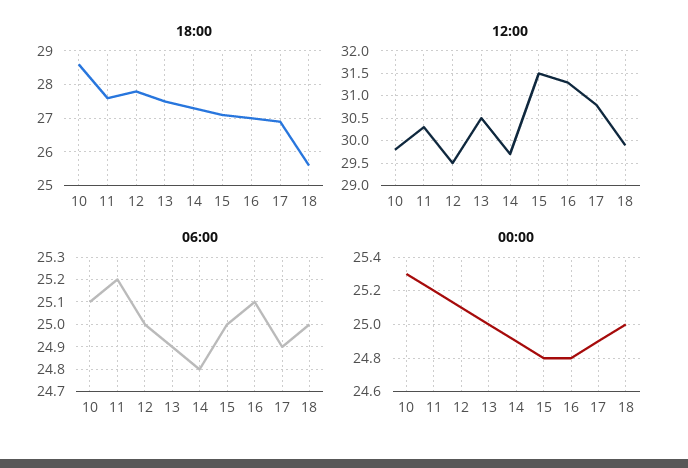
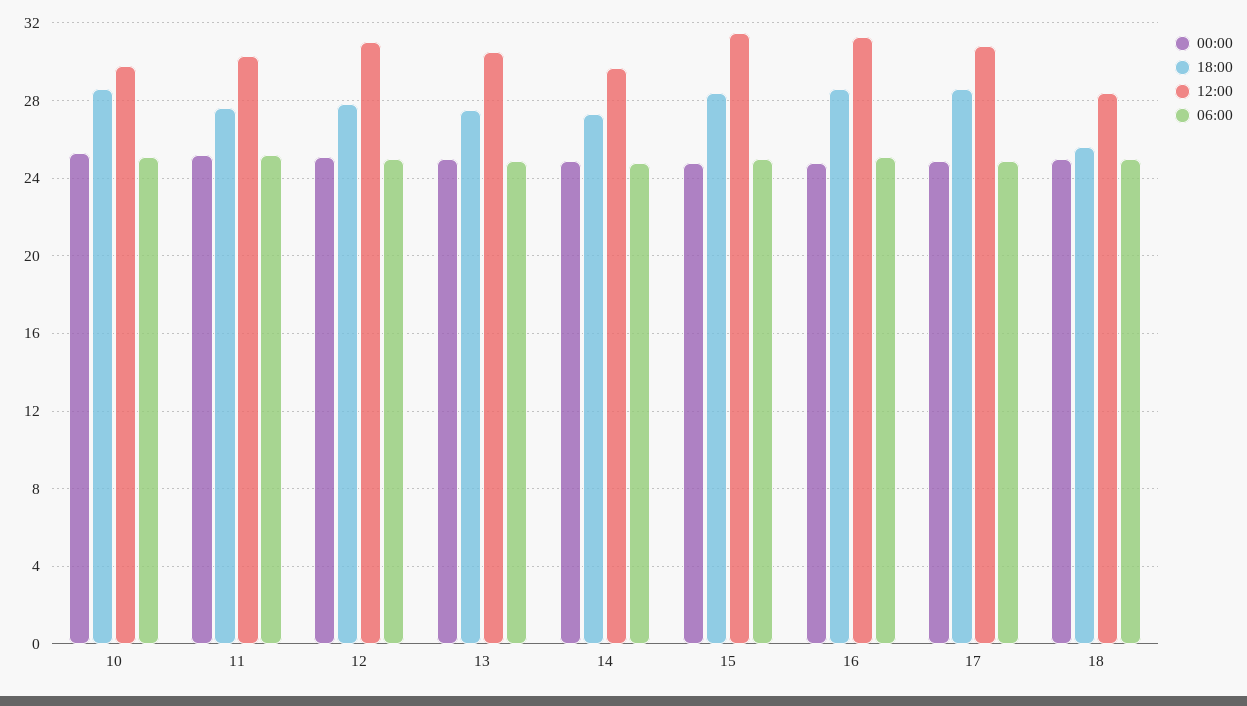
  {
    "18:00": {
      "10": 28.5,
      "11": 27.5,
      "12": 28,
      "13": 27.5,
      "14": 27.5,
-     "15": 27,
+     "15": 28.5,
-     "16": 27,
+     "16": 28.5,
-     "17": 27,
+     "17": 28.5,
      "18": 25.5
    },
    "12:00": {
      "10": 30,
      "11": 30.5,
-     "12": 29.5,
+     "12": 31,
      "13": 30.5,
      "14": 29.5,
      "15": 31.5,
      "16": 31.5,
      "17": 31,
-     "18": 30
+     "18": 28.5
    },
    "06:00": {
      "10": 25.1,
      "11": 25.2,
      "12": 25,
      "13": 24.9,
      "14": 24.8,
      "15": 25,
      "16": 25.1,
      "17": 24.9,
      "18": 25
    },
    "00:00": {
      "10": 25.3,
      "11": 25.2,
      "12": 25.1,
      "13": 25,
      "14": 24.9,
      "15": 24.8,
      "16": 24.8,
      "17": 24.9,
      "18": 25
    }
  }

